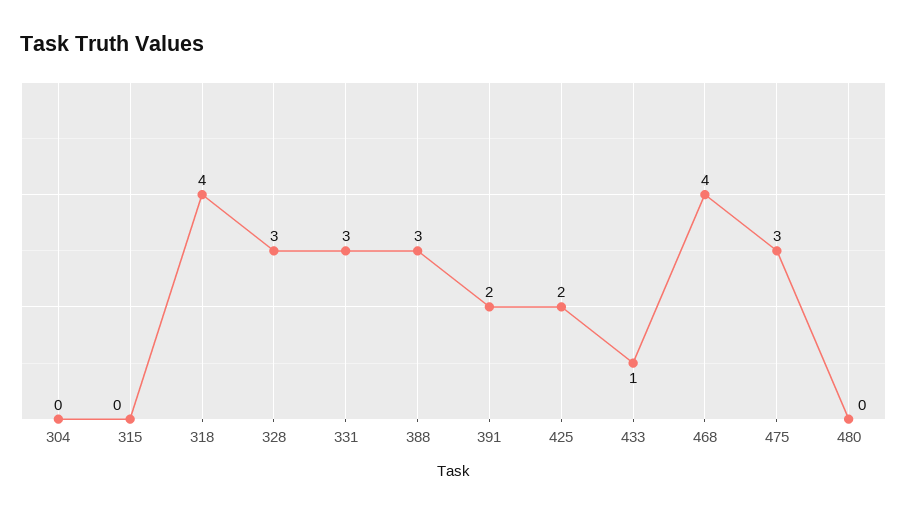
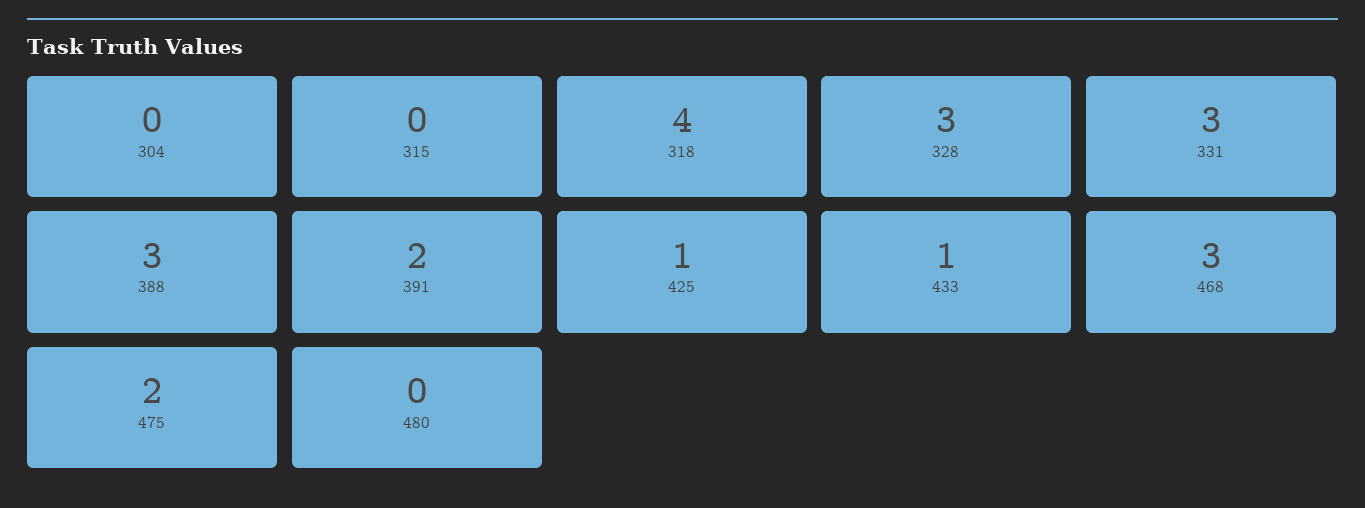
  {
    "304": 0,
    "315": 0,
    "318": 4,
    "328": 3,
    "331": 3,
    "388": 3,
    "391": 2,
-   "425": 2,
+   "425": 1,
    "433": 1,
-   "468": 4,
+   "468": 3,
-   "475": 3,
+   "475": 2,
    "480": 0
  }

